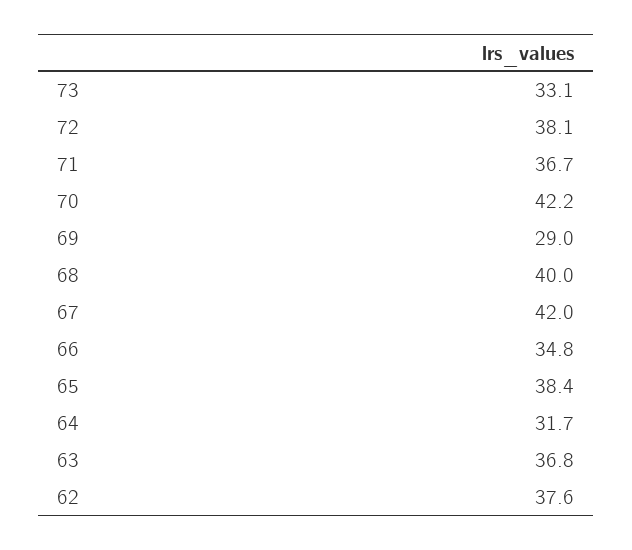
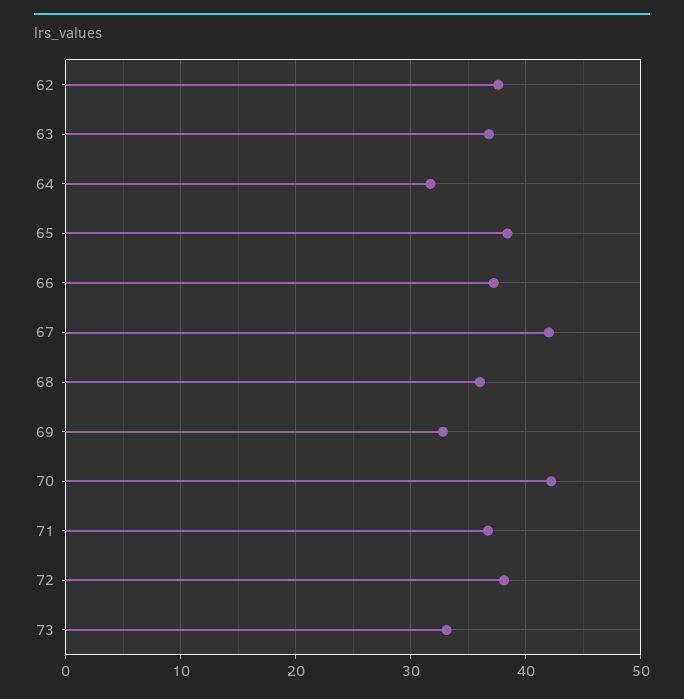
  {
    "73": 33.1,
    "72": 38.1,
    "71": 36.7,
    "70": 42.2,
-   "69": 29,
+   "69": 33,
-   "68": 40,
+   "68": 36,
    "67": 42,
-   "66": 34.8,
+   "66": 37,
    "65": 38.4,
    "64": 31.7,
    "63": 36.8,
    "62": 37.6
  }

